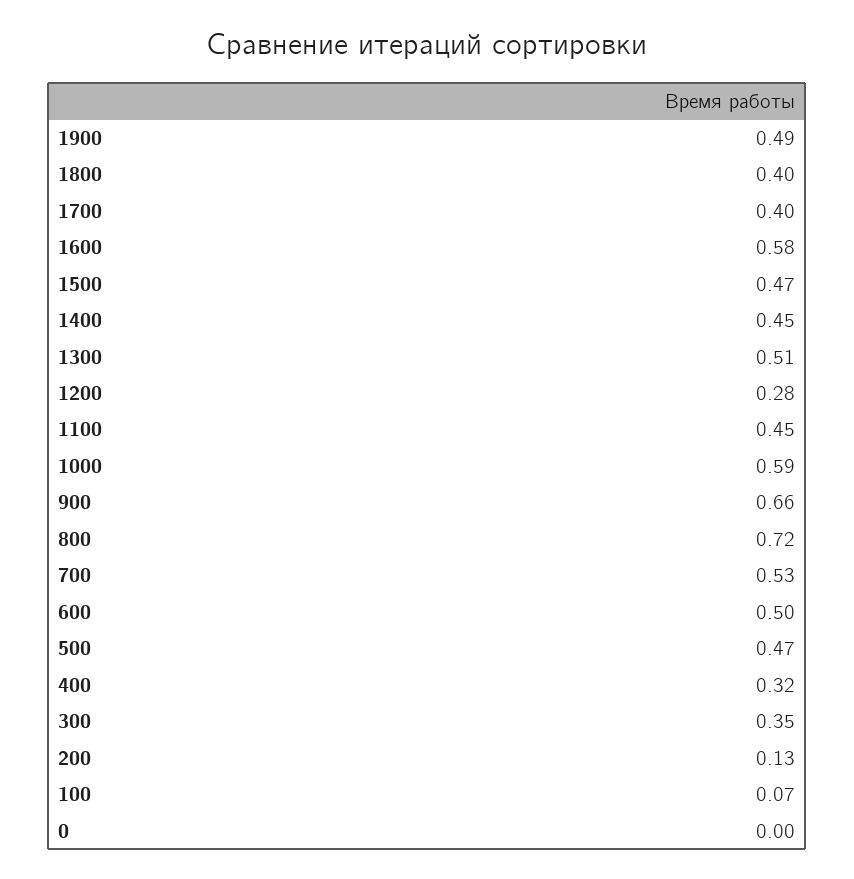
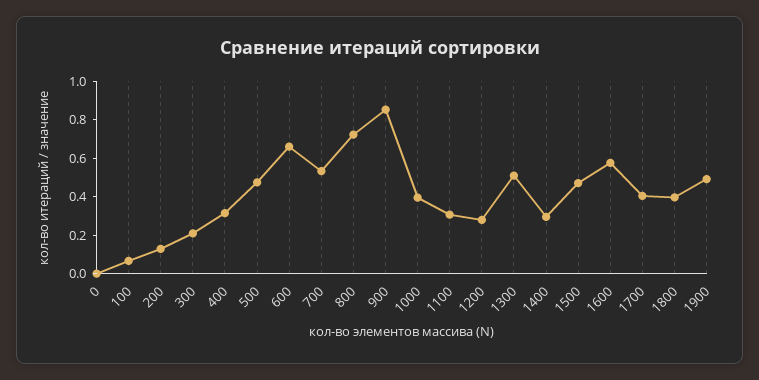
  {
    "1900": 0.49,
    "1800": 0.4,
    "1700": 0.4,
    "1600": 0.58,
    "1500": 0.47,
-   "1400": 0.45,
+   "1400": 0.3,
    "1300": 0.51,
    "1200": 0.28,
-   "1100": 0.45,
+   "1100": 0.3,
-   "1000": 0.59,
+   "1000": 0.4,
-   "900": 0.66,
+   "900": 0.85,
    "800": 0.72,
    "700": 0.53,
-   "600": 0.5,
+   "600": 0.65,
    "500": 0.47,
    "400": 0.32,
-   "300": 0.35,
+   "300": 0.2,
    "200": 0.13,
    "100": 0.07,
    "0": 0
  }

